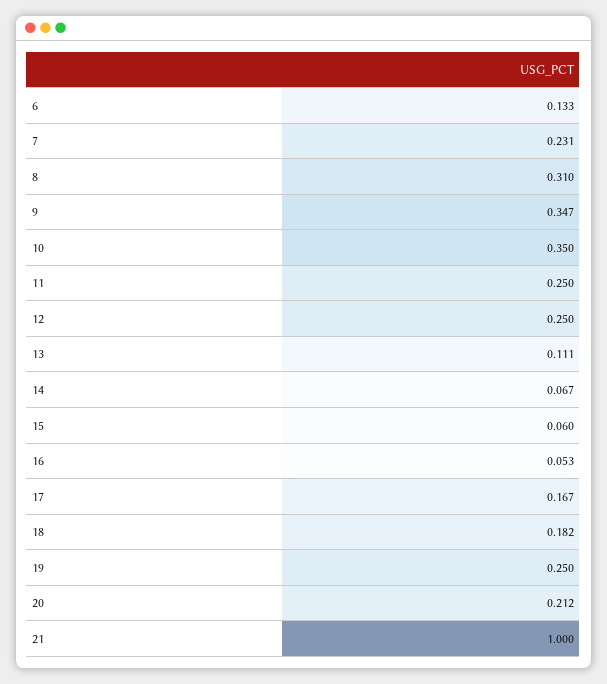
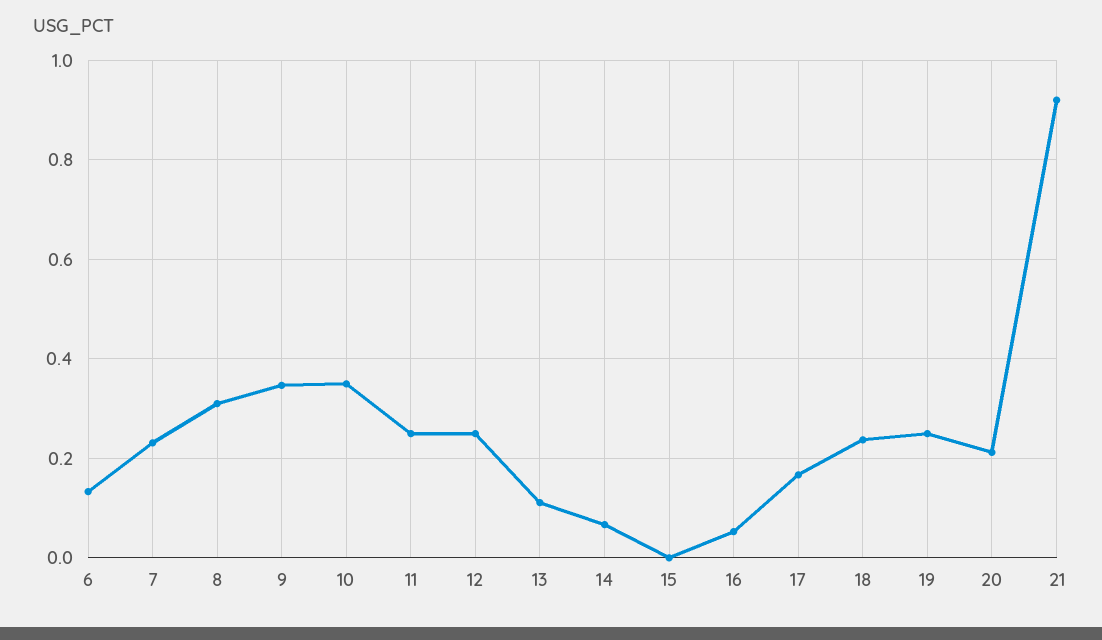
  {
    "6": 0.133,
    "7": 0.231,
    "8": 0.31,
    "9": 0.347,
    "10": 0.35,
    "11": 0.25,
    "12": 0.25,
    "13": 0.111,
    "14": 0.067,
-   "15": 0.06,
+   "15": 0,
    "16": 0.053,
    "17": 0.167,
-   "18": 0.182,
+   "18": 0.24,
    "19": 0.25,
    "20": 0.212,
-   "21": 1
+   "21": 0.92
  }

